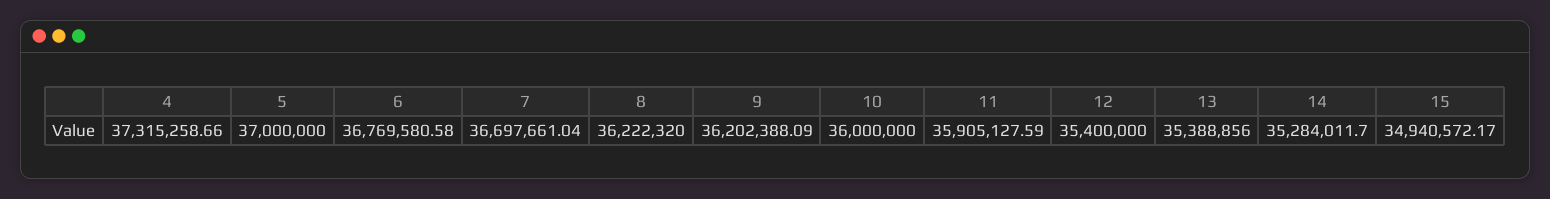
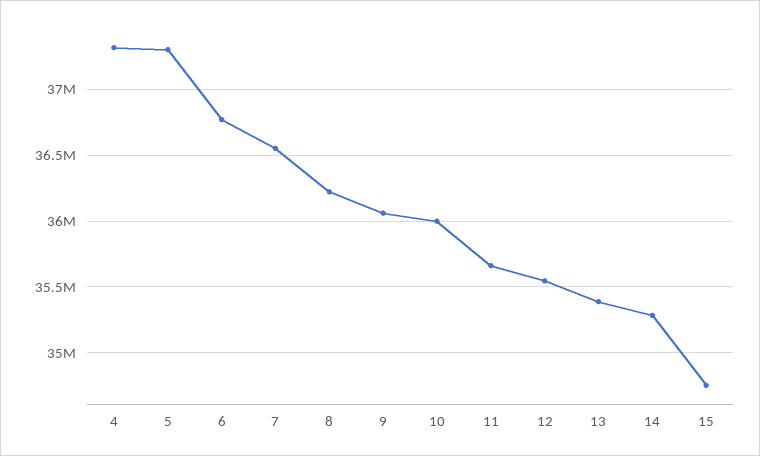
  {
    "4": 37315258.66,
-   "5": 37000000,
+   "5": 37300000,
    "6": 36769580.58,
-   "7": 36697661.04,
+   "7": 36550000,
    "8": 36222320,
-   "9": 36202388.09,
+   "9": 36050000,
    "10": 36000000,
-   "11": 35905127.59,
+   "11": 35650000,
-   "12": 35400000,
+   "12": 35550000,
    "13": 35388856,
    "14": 35284011.7,
-   "15": 34940572.17
+   "15": 34750000
  }

